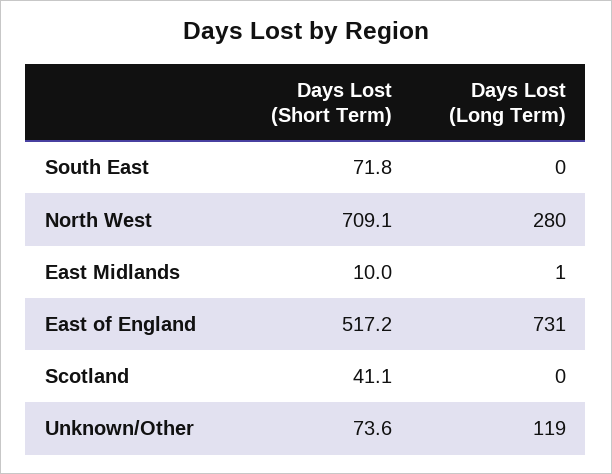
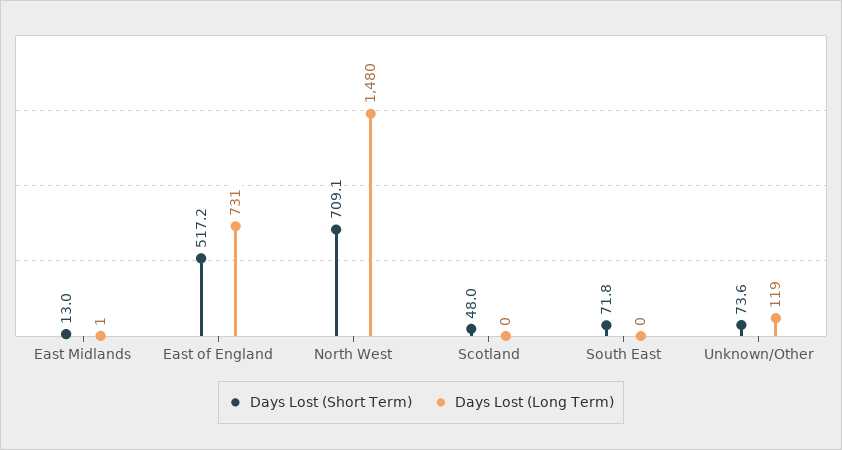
  {
    "Days Lost (Short Term)": {
      "South East": 71.8,
      "North West": 709.1,
-     "East Midlands": 10,
+     "East Midlands": 13,
      "East of England": 517.2,
-     "Scotland": 41.1,
+     "Scotland": 48,
      "Unknown/Other": 73.6
    },
    "Days Lost (Long Term)": {
      "South East": 0,
-     "North West": 280,
+     "North West": 1480,
      "East Midlands": 1,
      "East of England": 731,
      "Scotland": 0,
      "Unknown/Other": 119
    }
  }

